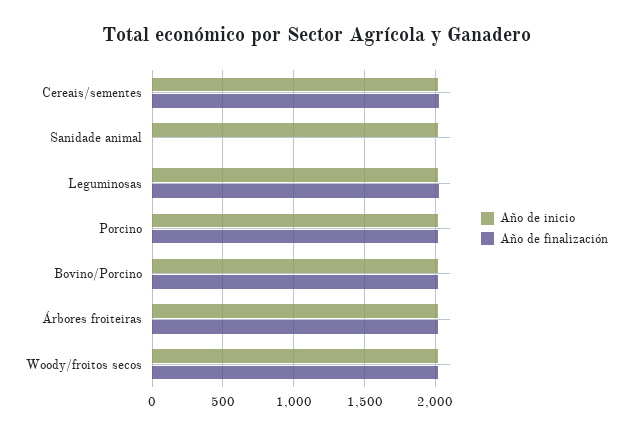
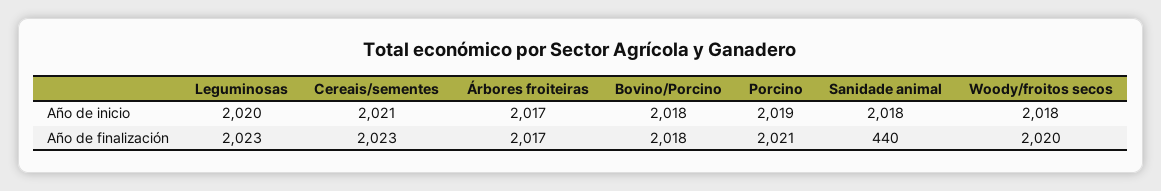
  {
    "Año de inicio": {
      "Cereais/sementes": 2021,
      "Sanidade animal": 2018,
      "Leguminosas": 2020,
      "Porcino": 2019,
      "Bovino/Porcino": 2018,
      "Árbores froiteiras": 2017,
      "Woody/froitos secos": 2018
    },
    "Año de finalización": {
      "Cereais/sementes": 2023,
-     "Sanidade animal": 0,
+     "Sanidade animal": 440,
      "Leguminosas": 2023,
      "Porcino": 2021,
      "Bovino/Porcino": 2018,
      "Árbores froiteiras": 2017,
      "Woody/froitos secos": 2020
    }
  }

